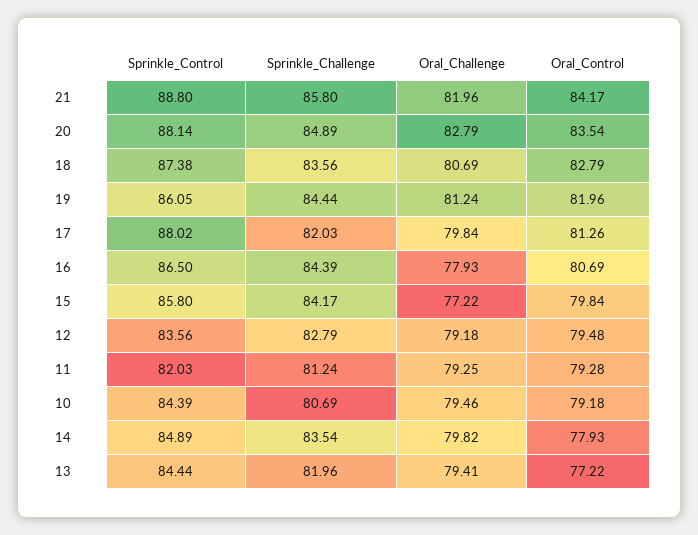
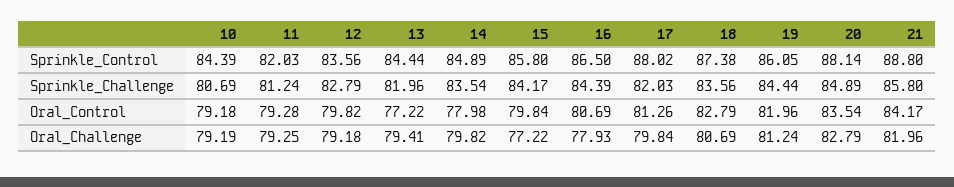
  {
    "Sprinkle_Control": {
      "21": 88.8,
      "20": 88.14,
      "18": 87.38,
      "19": 86.05,
      "17": 88.02,
      "16": 86.5,
      "15": 85.8,
      "12": 83.56,
      "11": 82.03,
      "10": 84.39,
      "14": 84.89,
      "13": 84.44
    },
    "Sprinkle_Challenge": {
      "21": 85.8,
      "20": 84.89,
      "18": 83.56,
      "19": 84.44,
      "17": 82.03,
      "16": 84.39,
      "15": 84.17,
      "12": 82.79,
      "11": 81.24,
      "10": 80.69,
      "14": 83.54,
      "13": 81.96
    },
    "Oral_Challenge": {
      "21": 81.96,
      "20": 82.79,
      "18": 80.69,
      "19": 81.24,
      "17": 79.84,
      "16": 77.93,
      "15": 77.22,
      "12": 79.18,
      "11": 79.25,
-     "10": 79.46,
+     "10": 79.19,
      "14": 79.82,
      "13": 79.41
    },
    "Oral_Control": {
      "21": 84.17,
      "20": 83.54,
      "18": 82.79,
      "19": 81.96,
      "17": 81.26,
      "16": 80.69,
      "15": 79.84,
-     "12": 79.48,
+     "12": 79.82,
      "11": 79.28,
      "10": 79.18,
-     "14": 77.93,
+     "14": 77.98,
      "13": 77.22
    }
  }

